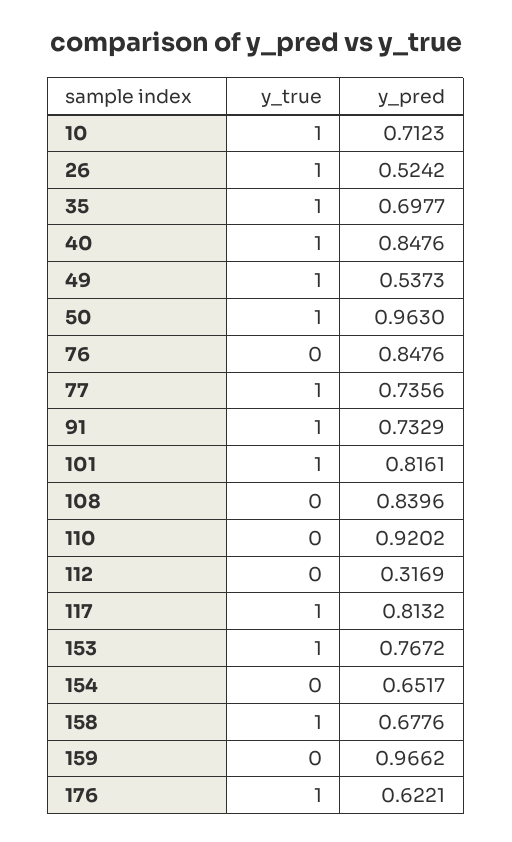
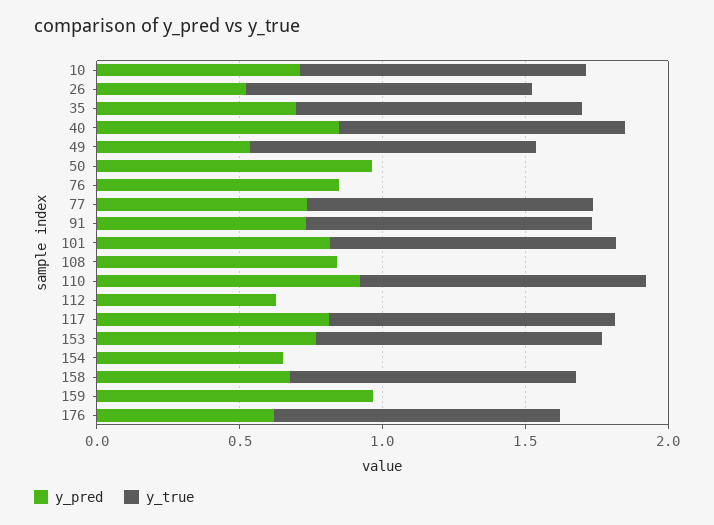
  {
    "y_true": {
      "10": 1,
      "26": 1,
      "35": 1,
      "40": 1,
      "49": 1,
-     "50": 1,
+     "50": 0,
      "76": 0,
      "77": 1,
      "91": 1,
      "101": 1,
      "108": 0,
-     "110": 0,
+     "110": 1,
      "112": 0,
      "117": 1,
      "153": 1,
      "154": 0,
      "158": 1,
      "159": 0,
      "176": 1
    },
    "y_pred": {
      "10": 0.7123,
      "26": 0.5242,
      "35": 0.6977,
      "40": 0.8476,
      "49": 0.5373,
      "50": 0.963,
      "76": 0.8476,
      "77": 0.7356,
      "91": 0.7329,
      "101": 0.8161,
      "108": 0.8396,
      "110": 0.9202,
-     "112": 0.3169,
+     "112": 0.6,
      "117": 0.8132,
      "153": 0.7672,
      "154": 0.6517,
      "158": 0.6776,
      "159": 0.9662,
      "176": 0.6221
    }
  }

